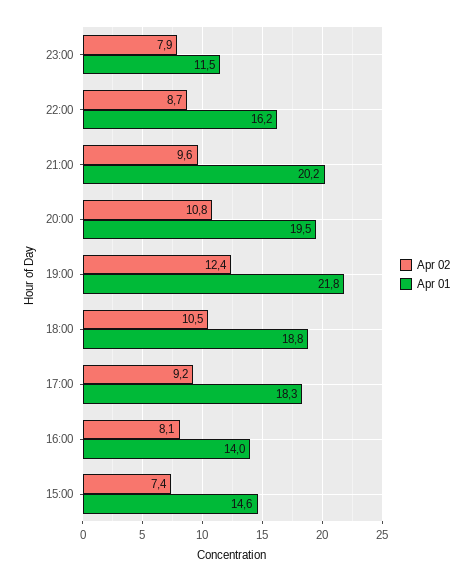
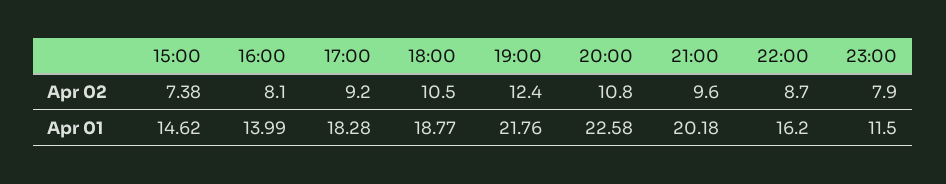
  {
    "Apr 02": {
      "23:00": 7.9,
      "22:00": 8.7,
      "21:00": 9.6,
      "20:00": 10.8,
      "19:00": 12.4,
      "18:00": 10.5,
      "17:00": 9.2,
      "16:00": 8.1,
      "15:00": 7.38
    },
    "Apr 01": {
      "23:00": 11.5,
      "22:00": 16.2,
      "21:00": 20.18,
-     "20:00": 19.5,
+     "20:00": 22.58,
      "19:00": 21.76,
      "18:00": 18.77,
      "17:00": 18.28,
      "16:00": 13.99,
      "15:00": 14.62
    }
  }

